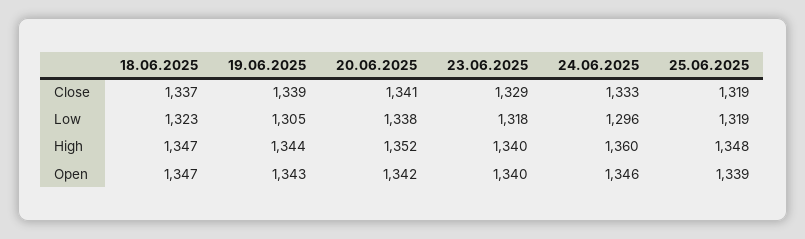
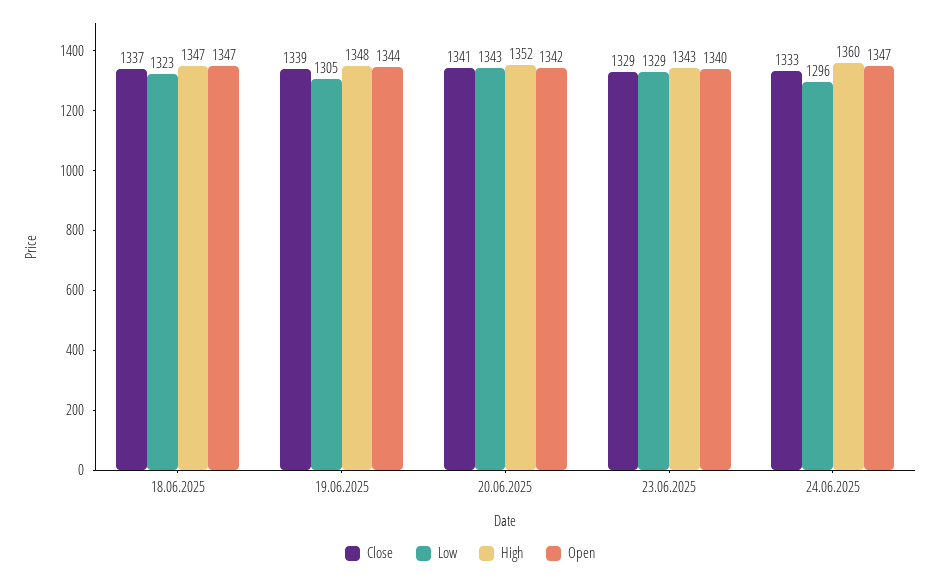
  {
    "Close": {
      "18.06.2025": 1337,
      "19.06.2025": 1339,
      "20.06.2025": 1341,
      "23.06.2025": 1329,
-     "24.06.2025": 1333,
+     "24.06.2025": 1333
-     "25.06.2025": 1319
    },
    "Low": {
      "18.06.2025": 1323,
      "19.06.2025": 1305,
-     "20.06.2025": 1338,
+     "20.06.2025": 1343,
-     "23.06.2025": 1318,
+     "23.06.2025": 1329,
-     "24.06.2025": 1296,
+     "24.06.2025": 1296
-     "25.06.2025": 1319
    },
    "High": {
      "18.06.2025": 1347,
-     "19.06.2025": 1344,
+     "19.06.2025": 1348,
      "20.06.2025": 1352,
-     "23.06.2025": 1340,
+     "23.06.2025": 1343,
-     "24.06.2025": 1360,
+     "24.06.2025": 1360
-     "25.06.2025": 1348
    },
    "Open": {
      "18.06.2025": 1347,
-     "19.06.2025": 1343,
+     "19.06.2025": 1344,
      "20.06.2025": 1342,
      "23.06.2025": 1340,
-     "24.06.2025": 1346,
+     "24.06.2025": 1347
-     "25.06.2025": 1339
    }
  }

